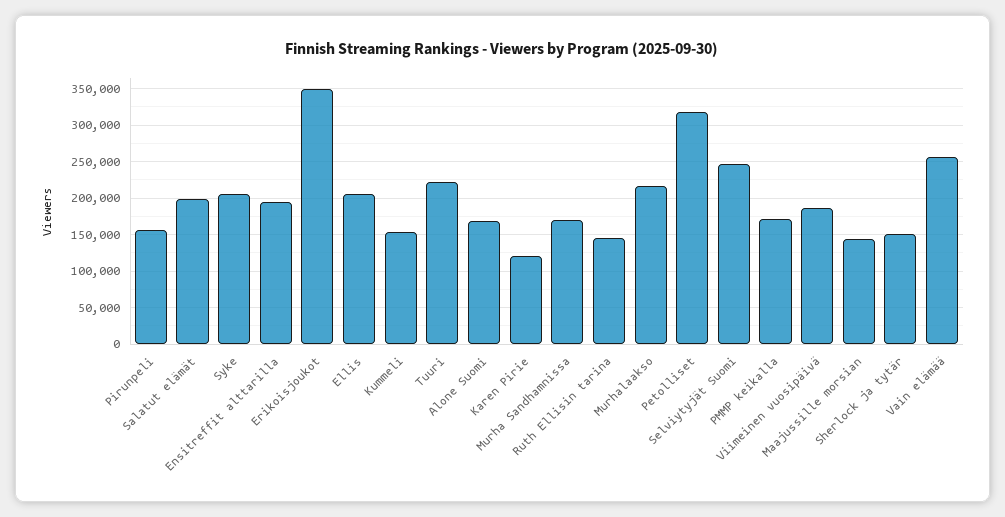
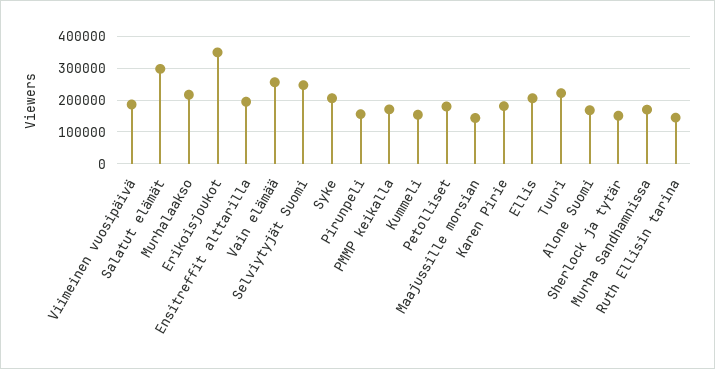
  {
    "Pirunpeli": 160000,
-   "Salatut elämät": 200000,
+   "Salatut elämät": 300000,
    "Syke": 210000,
    "Ensitreffit alttarilla": 200000,
    "Erikoisjoukot": 350000,
    "Ellis": 210000,
    "Kummeli": 150000,
    "Tuuri": 220000,
    "Alone Suomi": 170000,
-   "Karen Pirie": 120000,
+   "Karen Pirie": 180000,
    "Murha Sandhamnissa": 170000,
    "Ruth Ellisin tarina": 150000,
    "Murhalaakso": 220000,
-   "Petolliset": 320000,
+   "Petolliset": 180000,
    "Selviytyjät Suomi": 250000,
    "PMMP keikalla": 170000,
    "Viimeinen vuosipäivä": 190000,
    "Maajussille morsian": 140000,
    "Sherlock ja tytär": 150000,
    "Vain elämää": 260000
  }

